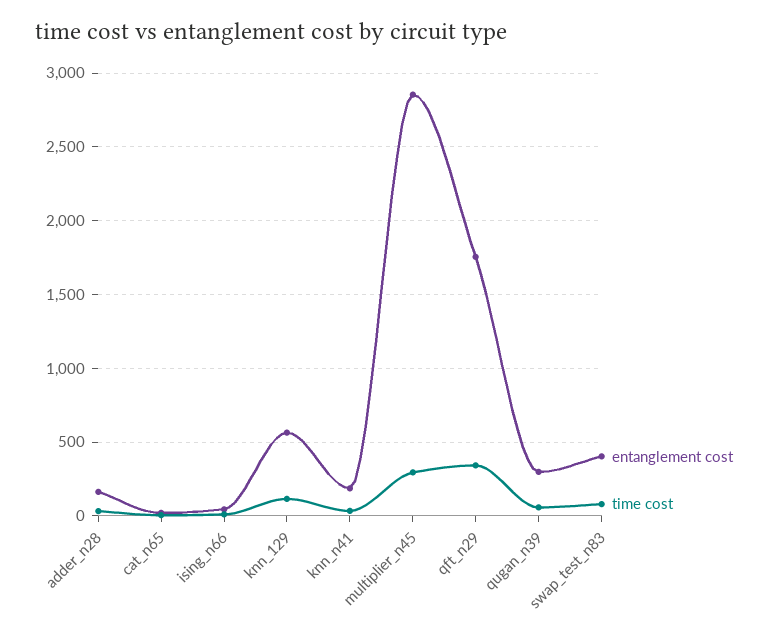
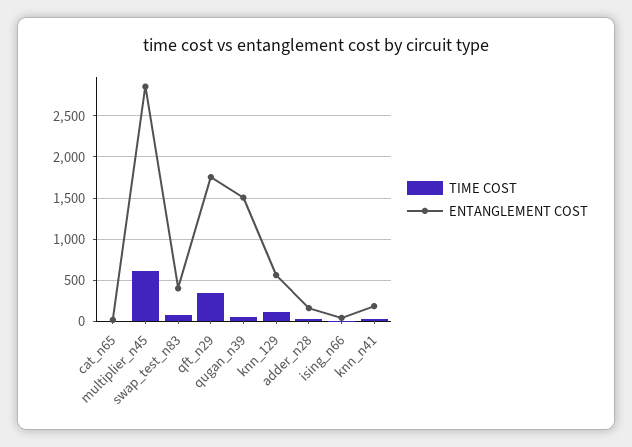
  {
    "entanglement cost": {
      "adder_n28": 150,
      "cat_n65": 0,
      "ising_n66": 50,
      "knn_129": 550,
      "knn_n41": 200,
      "multiplier_n45": 2850,
      "qft_n29": 1750,
-     "qugan_n39": 300,
+     "qugan_n39": 1500,
      "swap_test_n83": 400
    },
    "time cost": {
      "adder_n28": 50,
      "cat_n65": 0,
      "ising_n66": 0,
      "knn_129": 100,
      "knn_n41": 50,
-     "multiplier_n45": 300,
+     "multiplier_n45": 600,
      "qft_n29": 350,
      "qugan_n39": 50,
      "swap_test_n83": 100
    }
  }

